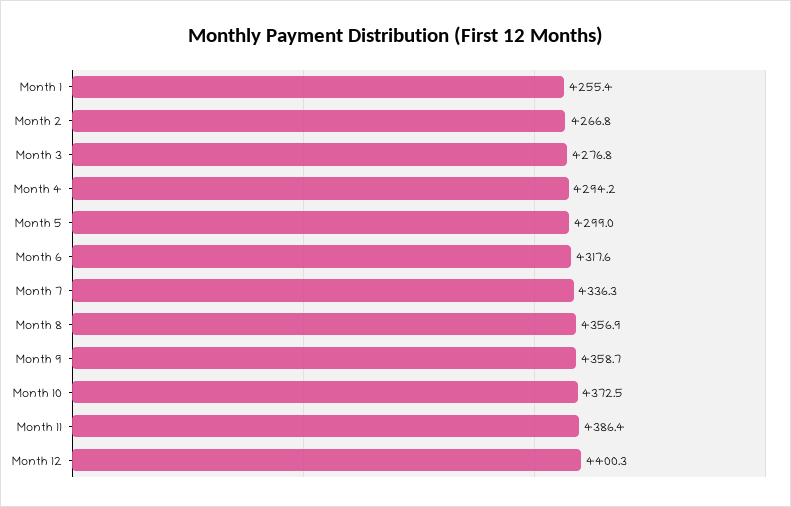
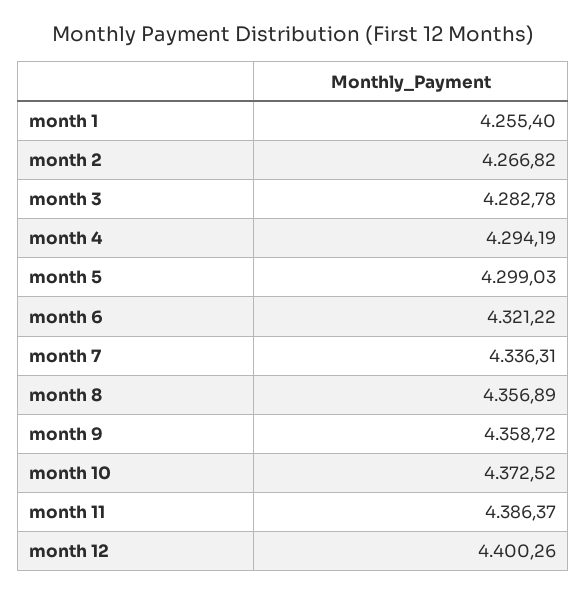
  {
    "Month 1": 4255.4,
    "Month 2": 4266.82,
-   "Month 3": 4276.8,
+   "Month 3": 4282.78,
    "Month 4": 4294.19,
    "Month 5": 4299.03,
-   "Month 6": 4317.6,
+   "Month 6": 4321.22,
    "Month 7": 4336.31,
    "Month 8": 4356.89,
    "Month 9": 4358.72,
    "Month 10": 4372.52,
    "Month 11": 4386.37,
    "Month 12": 4400.26
  }

